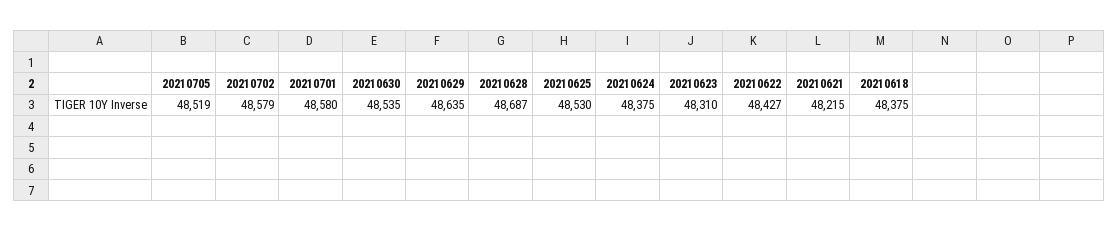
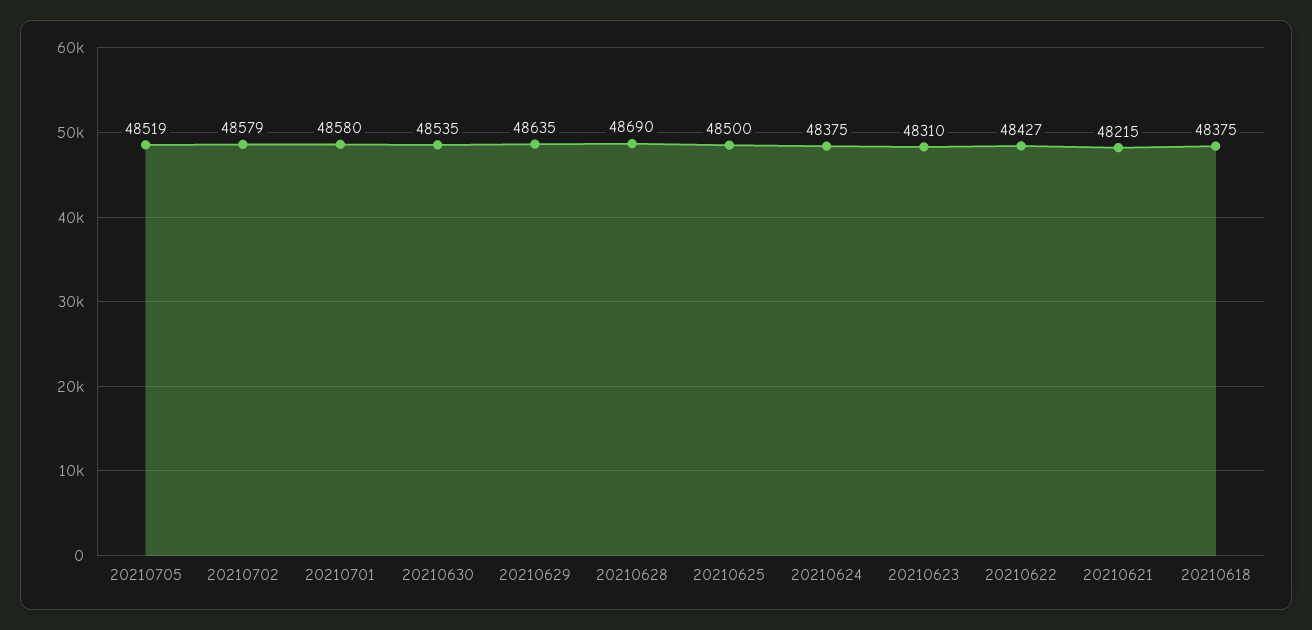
  {
    "20210705": 48519,
    "20210702": 48579,
    "20210701": 48580,
    "20210630": 48535,
    "20210629": 48635,
-   "20210628": 48687,
+   "20210628": 48690,
-   "20210625": 48530,
+   "20210625": 48500,
    "20210624": 48375,
    "20210623": 48310,
    "20210622": 48427,
    "20210621": 48215,
    "20210618": 48375
  }

